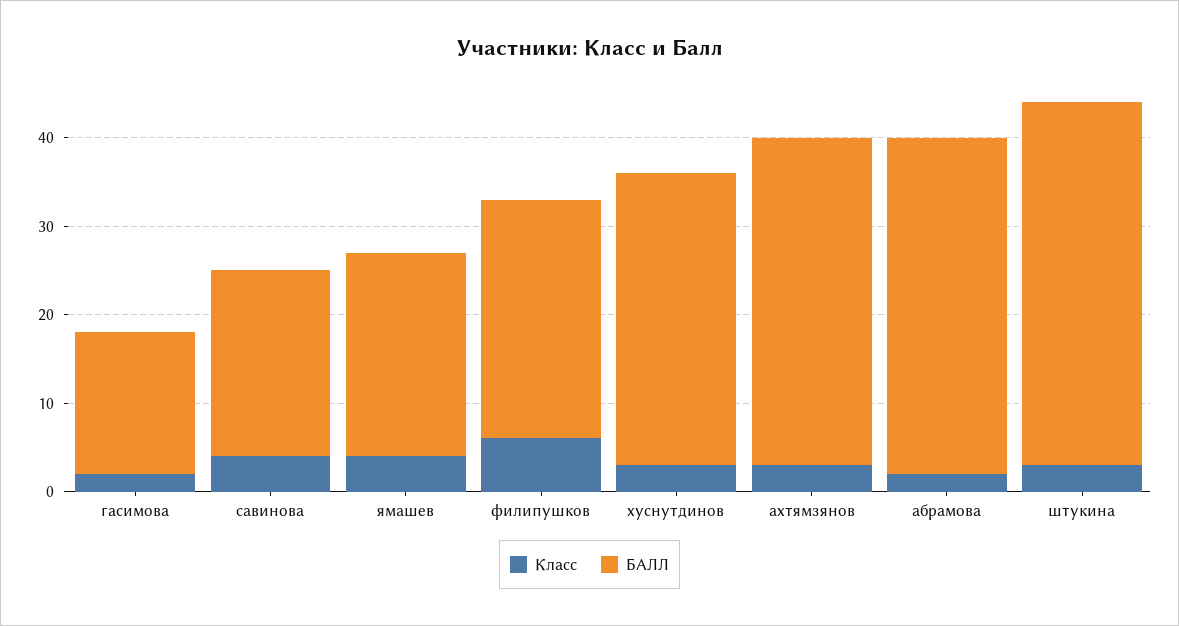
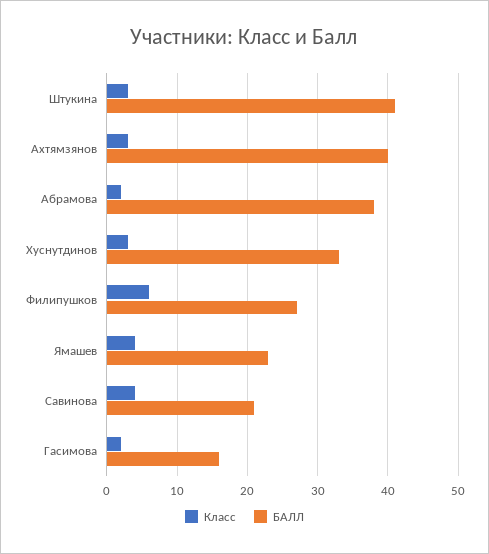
  {
    "Класс": {
      "гасимова": 2,
      "савинова": 4,
      "ямашев": 4,
      "филипушков": 6,
      "хуснутдинов": 3,
      "ахтямзянов": 3,
      "абрамова": 2,
      "штукина": 3
    },
    "БАЛЛ": {
      "гасимова": 16,
      "савинова": 21,
      "ямашев": 23,
      "филипушков": 27,
      "хуснутдинов": 33,
-     "ахтямзянов": 37,
+     "ахтямзянов": 40,
      "абрамова": 38,
      "штукина": 41
    }
  }

